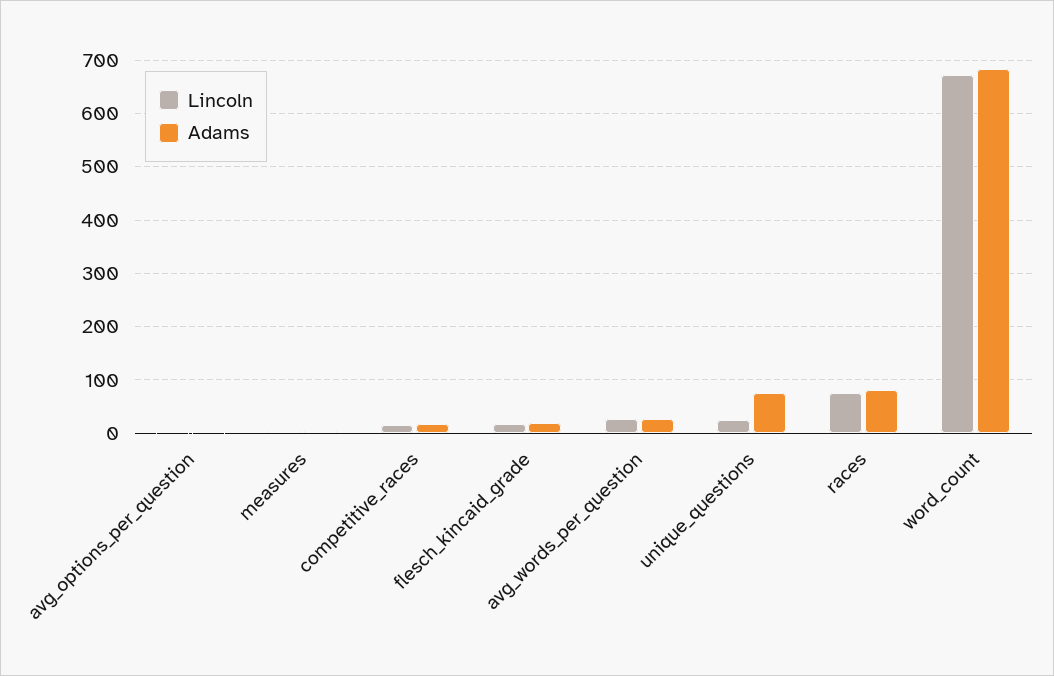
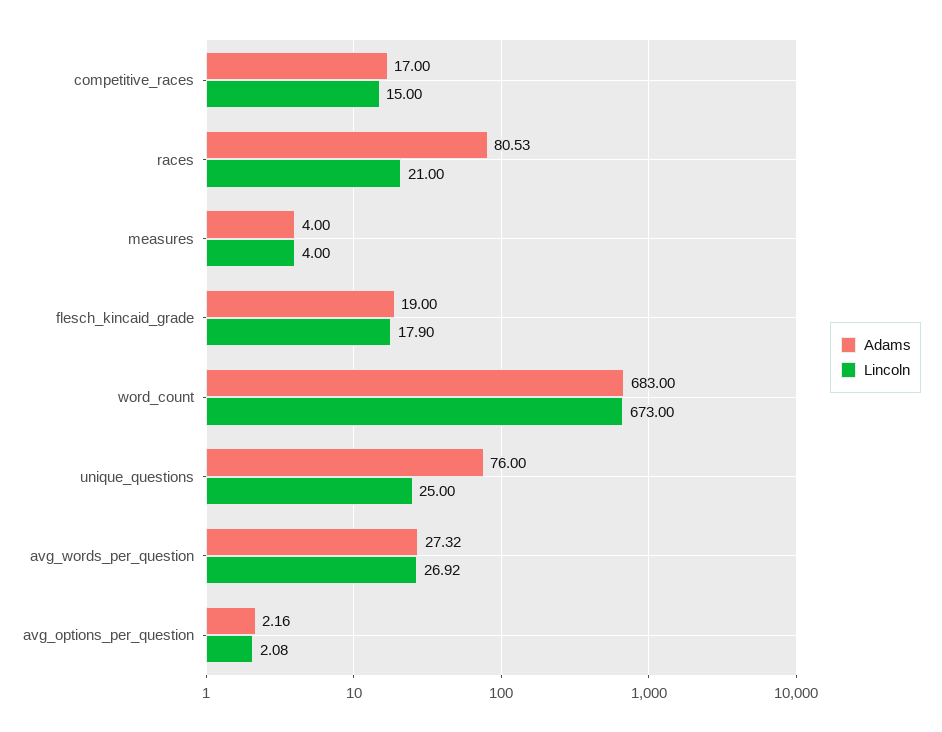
  {
    "Lincoln": {
      "avg_options_per_question": 2.08,
      "measures": 4,
      "competitive_races": 15,
      "flesch_kincaid_grade": 17.9,
      "avg_words_per_question": 26.92,
      "unique_questions": 25,
-     "races": 80,
+     "races": 21,
      "word_count": 673
    },
    "Adams": {
      "avg_options_per_question": 2.16,
      "measures": 4,
      "competitive_races": 17,
      "flesch_kincaid_grade": 19,
      "avg_words_per_question": 27.32,
      "unique_questions": 76,
      "races": 80.53,
      "word_count": 683
    }
  }

